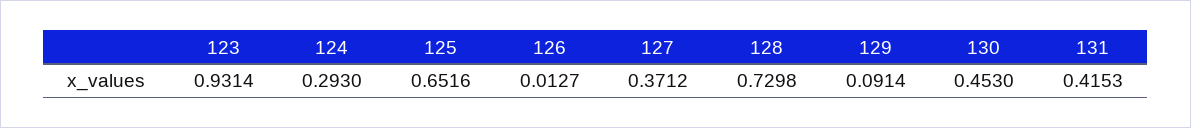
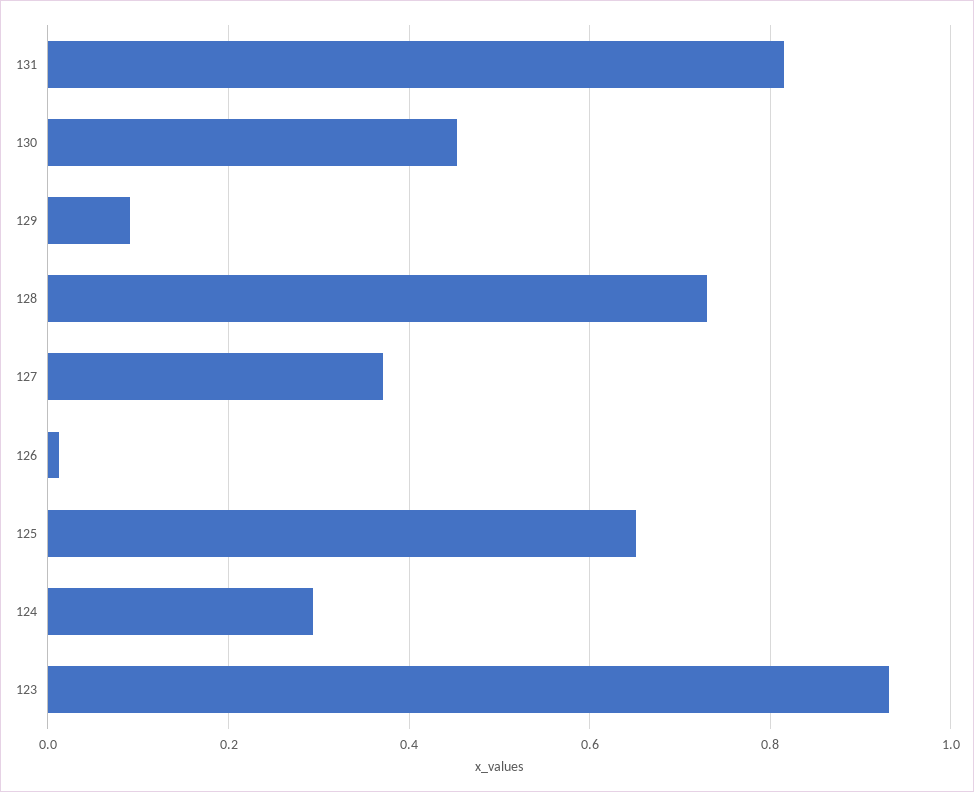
  {
    "123": 0.9314,
    "124": 0.293,
    "125": 0.6516,
    "126": 0.0127,
    "127": 0.3712,
    "128": 0.7298,
    "129": 0.0914,
    "130": 0.453,
-   "131": 0.4153
+   "131": 0.82
  }

